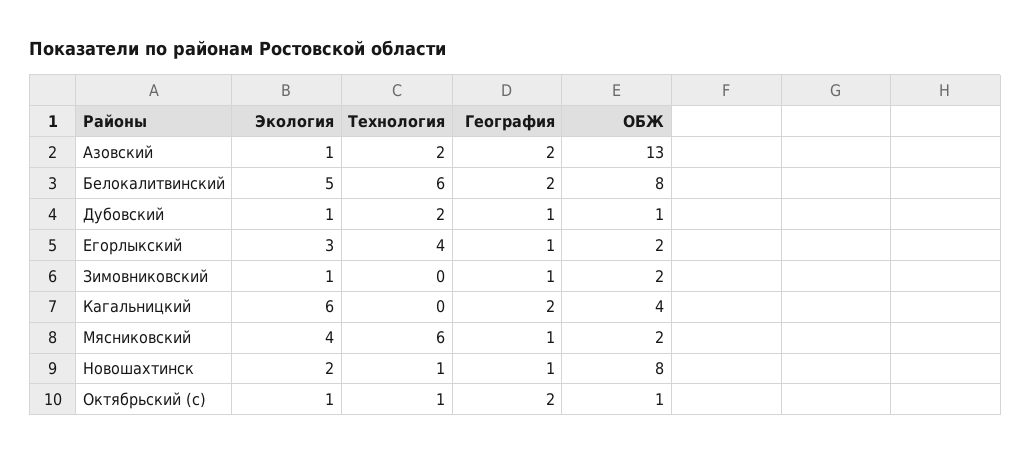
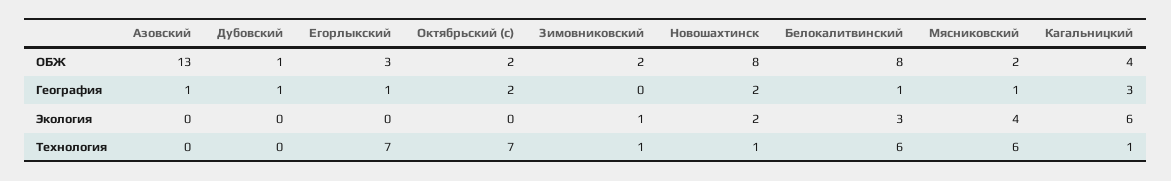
  {
    "Экология": {
-     "Азовский": 1,
+     "Азовский": 0,
-     "Белокалитвинский": 5,
+     "Белокалитвинский": 3,
-     "Дубовский": 1,
+     "Дубовский": 0,
-     "Егорлыкский": 3,
+     "Егорлыкский": 0,
      "Зимовниковский": 1,
      "Кагальницкий": 6,
      "Мясниковский": 4,
      "Новошахтинск": 2,
-     "Октябрьский (с)": 1
+     "Октябрьский (с)": 0
    },
    "Технология": {
-     "Азовский": 2,
+     "Азовский": 0,
      "Белокалитвинский": 6,
-     "Дубовский": 2,
+     "Дубовский": 0,
-     "Егорлыкский": 4,
+     "Егорлыкский": 7,
-     "Зимовниковский": 0,
+     "Зимовниковский": 1,
-     "Кагальницкий": 0,
+     "Кагальницкий": 1,
      "Мясниковский": 6,
      "Новошахтинск": 1,
-     "Октябрьский (с)": 1
+     "Октябрьский (с)": 7
    },
    "География": {
-     "Азовский": 2,
+     "Азовский": 1,
-     "Белокалитвинский": 2,
+     "Белокалитвинский": 1,
      "Дубовский": 1,
      "Егорлыкский": 1,
-     "Зимовниковский": 1,
+     "Зимовниковский": 0,
-     "Кагальницкий": 2,
+     "Кагальницкий": 3,
      "Мясниковский": 1,
-     "Новошахтинск": 1,
+     "Новошахтинск": 2,
      "Октябрьский (с)": 2
    },
    "ОБЖ": {
      "Азовский": 13,
      "Белокалитвинский": 8,
      "Дубовский": 1,
-     "Егорлыкский": 2,
+     "Егорлыкский": 3,
      "Зимовниковский": 2,
      "Кагальницкий": 4,
      "Мясниковский": 2,
      "Новошахтинск": 8,
-     "Октябрьский (с)": 1
+     "Октябрьский (с)": 2
    }
  }

